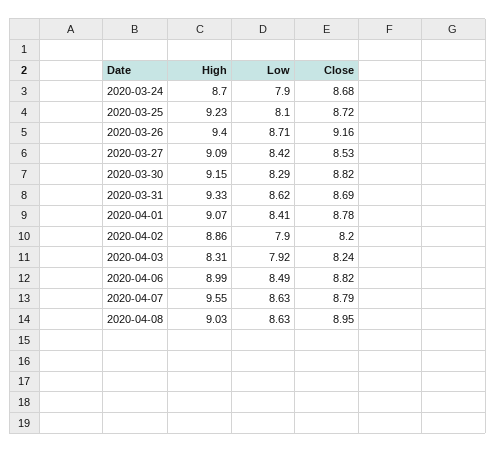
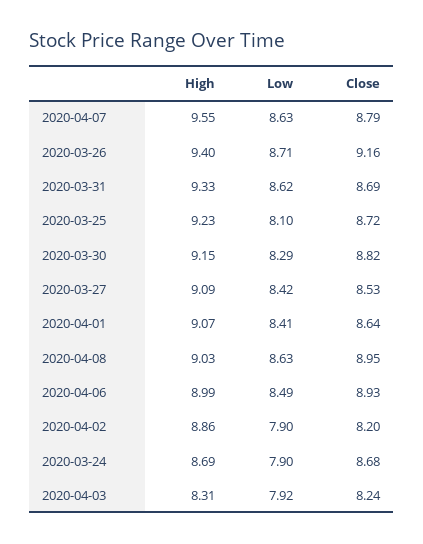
  {
    "High": {
-     "2020-03-24": 8.7,
+     "2020-03-24": 8.69,
      "2020-03-25": 9.23,
      "2020-03-26": 9.4,
      "2020-03-27": 9.09,
      "2020-03-30": 9.15,
      "2020-03-31": 9.33,
      "2020-04-01": 9.07,
      "2020-04-02": 8.86,
      "2020-04-03": 8.31,
      "2020-04-06": 8.99,
      "2020-04-07": 9.55,
      "2020-04-08": 9.03
    },
    "Low": {
      "2020-03-24": 7.9,
      "2020-03-25": 8.1,
      "2020-03-26": 8.71,
      "2020-03-27": 8.42,
      "2020-03-30": 8.29,
      "2020-03-31": 8.62,
      "2020-04-01": 8.41,
      "2020-04-02": 7.9,
      "2020-04-03": 7.92,
      "2020-04-06": 8.49,
      "2020-04-07": 8.63,
      "2020-04-08": 8.63
    },
    "Close": {
      "2020-03-24": 8.68,
      "2020-03-25": 8.72,
      "2020-03-26": 9.16,
      "2020-03-27": 8.53,
      "2020-03-30": 8.82,
      "2020-03-31": 8.69,
-     "2020-04-01": 8.78,
+     "2020-04-01": 8.64,
      "2020-04-02": 8.2,
      "2020-04-03": 8.24,
-     "2020-04-06": 8.82,
+     "2020-04-06": 8.93,
      "2020-04-07": 8.79,
      "2020-04-08": 8.95
    }
  }

